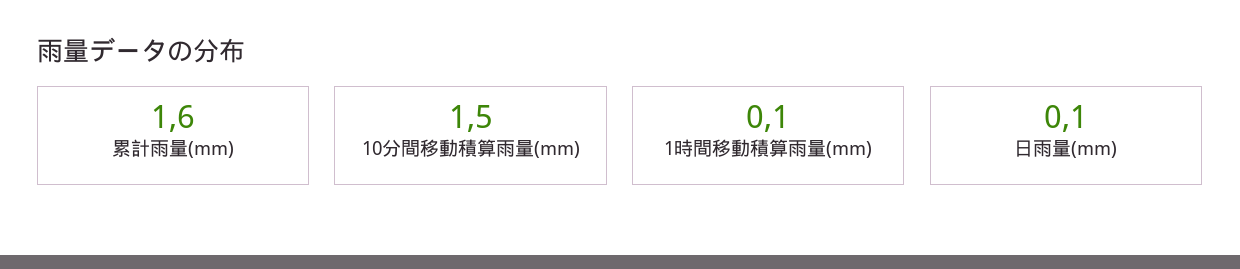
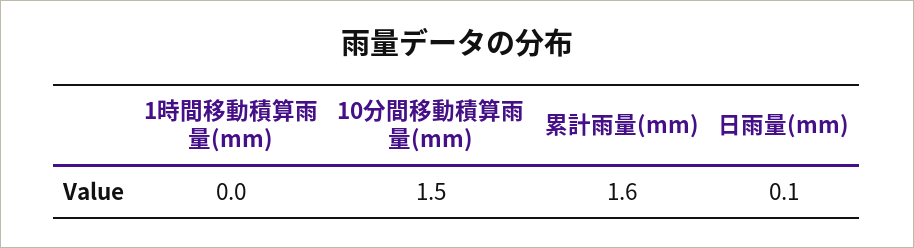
  {
    "累計雨量(mm)": 1.6,
    "10分間移動積算雨量(mm)": 1.5,
-   "1時間移動積算雨量(mm)": 0.1,
+   "1時間移動積算雨量(mm)": 0,
    "日雨量(mm)": 0.1
  }

